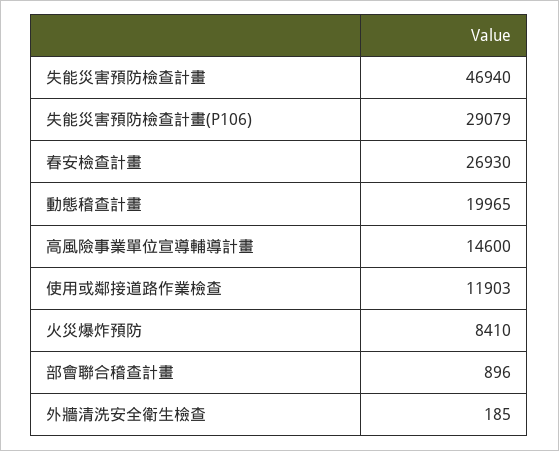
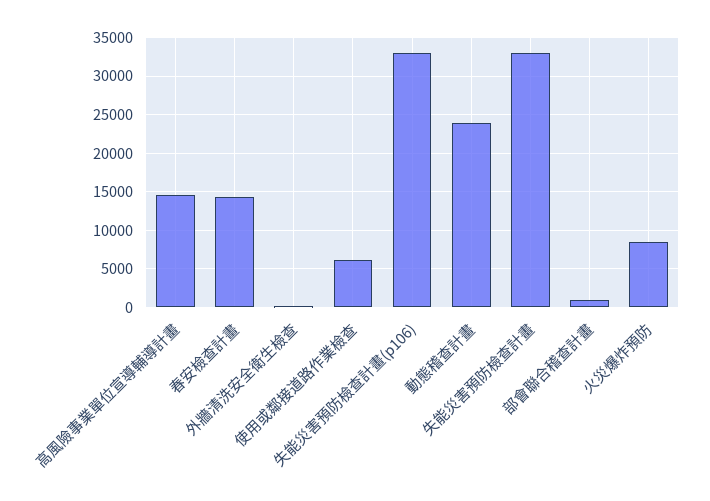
  {
-   "失能災害預防檢查計畫": 46940,
+   "失能災害預防檢查計畫": 33000,
-   "失能災害預防檢查計畫(P106)": 29079,
+   "失能災害預防檢查計畫(P106)": 33000,
-   "春安檢查計畫": 26930,
+   "春安檢查計畫": 14000,
-   "動態稽查計畫": 19965,
+   "動態稽查計畫": 24000,
    "高風險事業單位宣導輔導計畫": 14600,
-   "使用或鄰接道路作業檢查": 11903,
+   "使用或鄰接道路作業檢查": 6000,
    "火災爆炸預防": 8410,
    "部會聯合稽查計畫": 896,
    "外牆清洗安全衛生檢查": 185
  }

